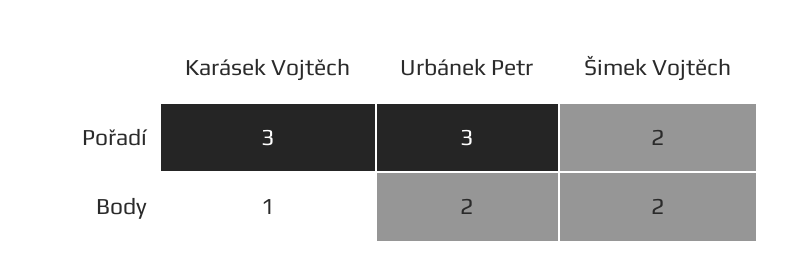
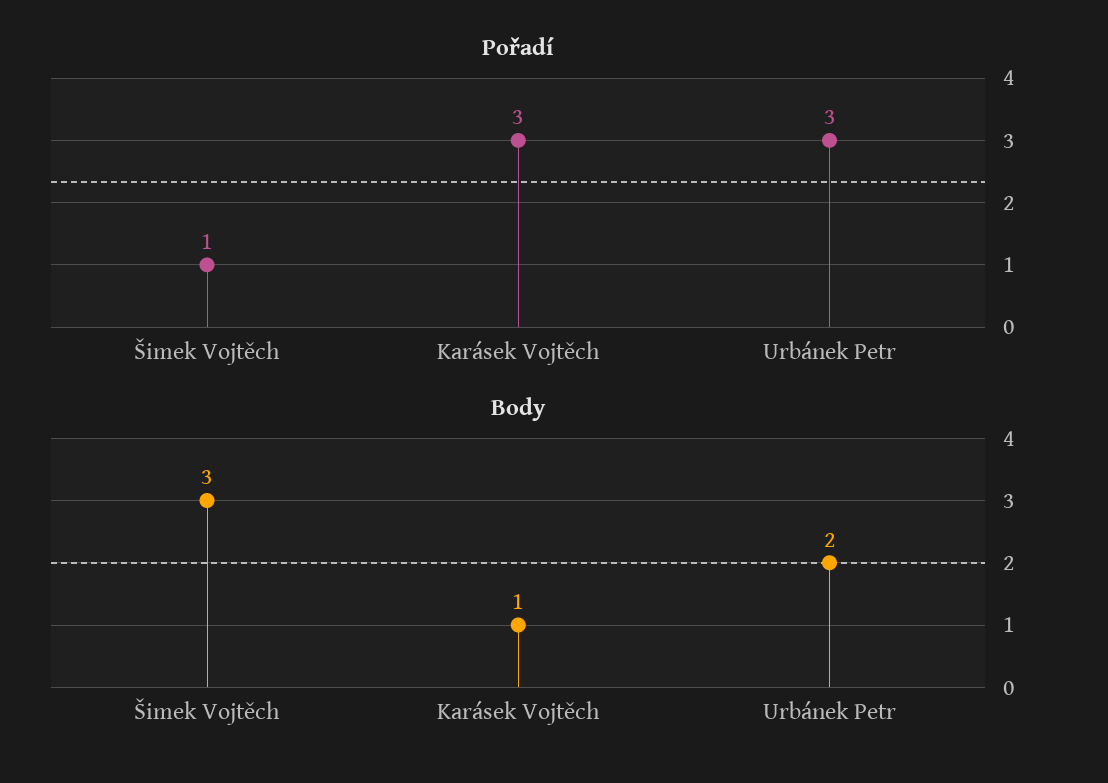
  {
    "Pořadí": {
      "Karásek Vojtěch": 3,
      "Urbánek Petr": 3,
-     "Šimek Vojtěch": 2
+     "Šimek Vojtěch": 1
    },
    "Body": {
      "Karásek Vojtěch": 1,
      "Urbánek Petr": 2,
-     "Šimek Vojtěch": 2
+     "Šimek Vojtěch": 3
    }
  }

